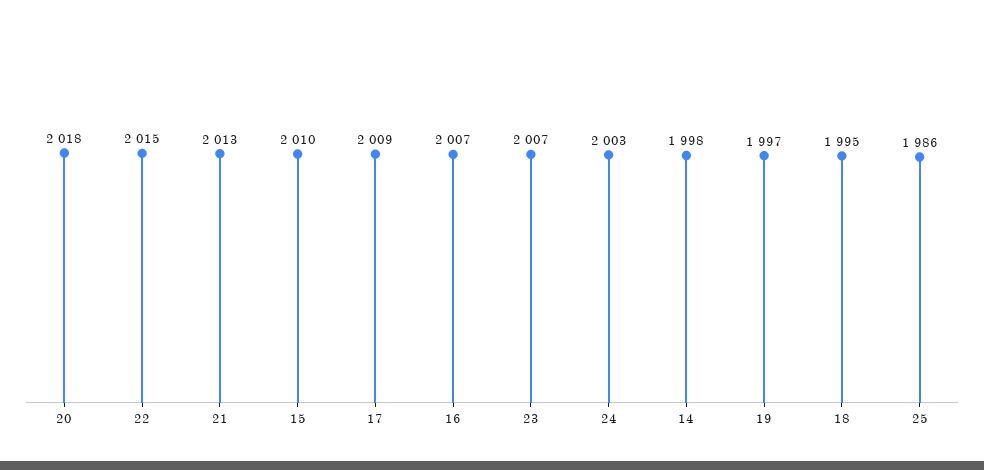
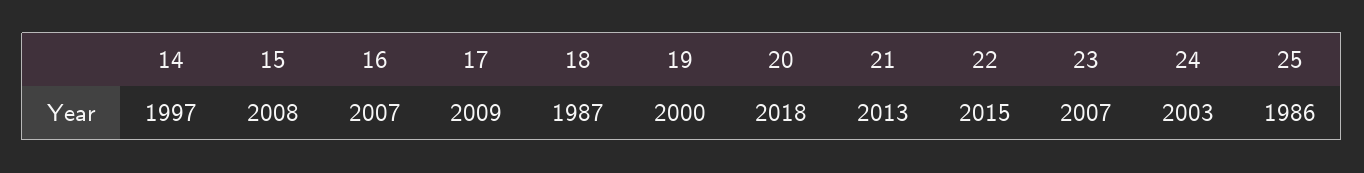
  {
    "20": 2018,
    "22": 2015,
    "21": 2013,
-   "15": 2010,
+   "15": 2008,
    "17": 2009,
    "16": 2007,
    "23": 2007,
    "24": 2003,
-   "14": 1998,
+   "14": 1997,
-   "19": 1997,
+   "19": 2000,
-   "18": 1995,
+   "18": 1987,
    "25": 1986
  }

